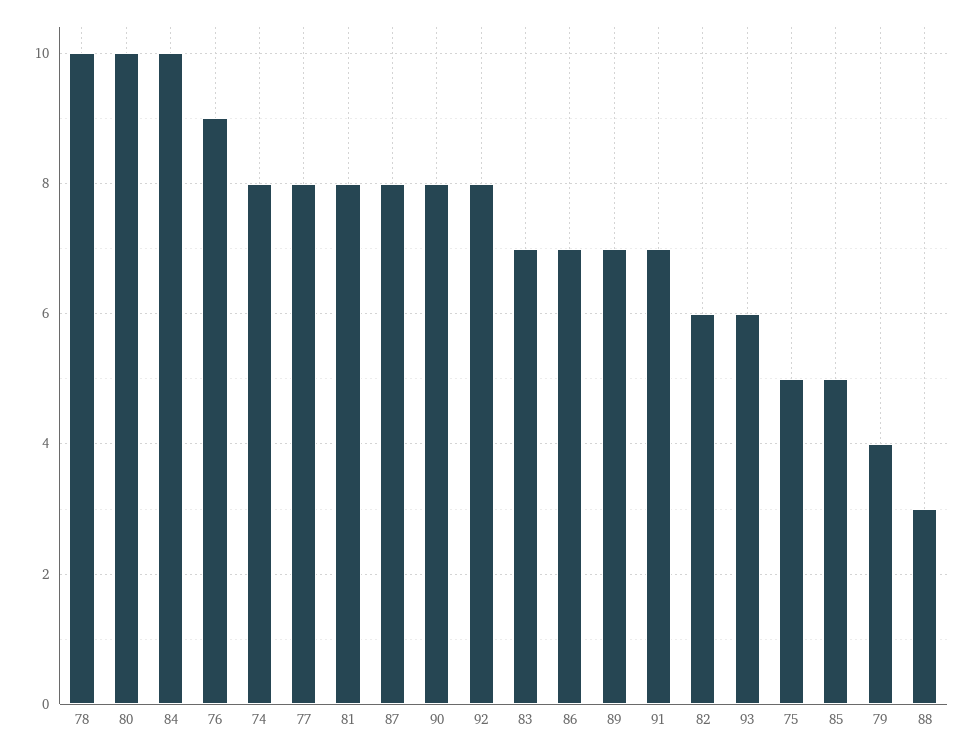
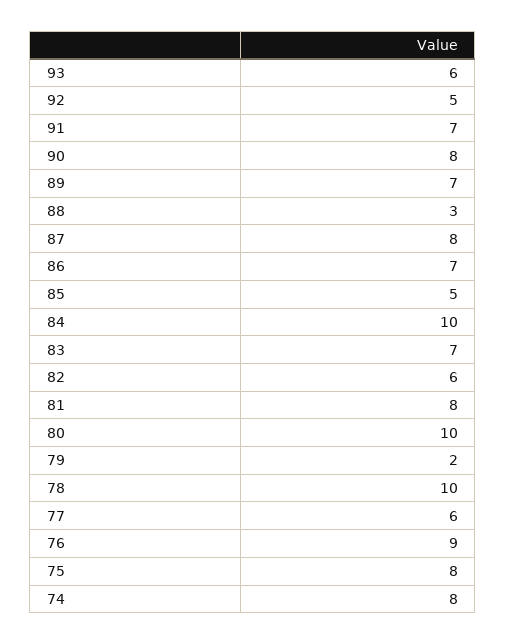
  {
    "78": 10,
    "80": 10,
    "84": 10,
    "76": 9,
    "74": 8,
-   "77": 8,
+   "77": 6,
    "81": 8,
    "87": 8,
    "90": 8,
-   "92": 8,
+   "92": 5,
    "83": 7,
    "86": 7,
    "89": 7,
    "91": 7,
    "82": 6,
    "93": 6,
-   "75": 5,
+   "75": 8,
    "85": 5,
-   "79": 4,
+   "79": 2,
    "88": 3
  }

